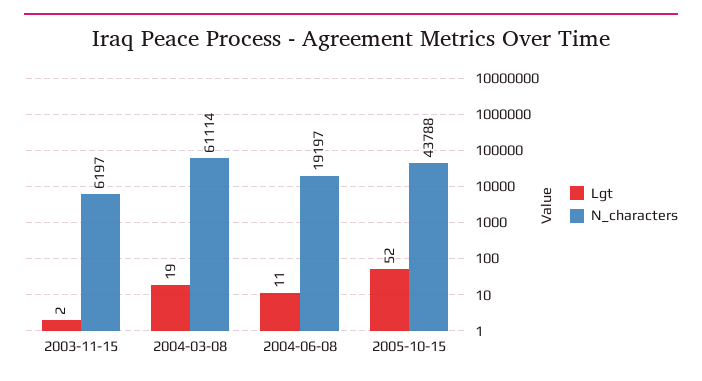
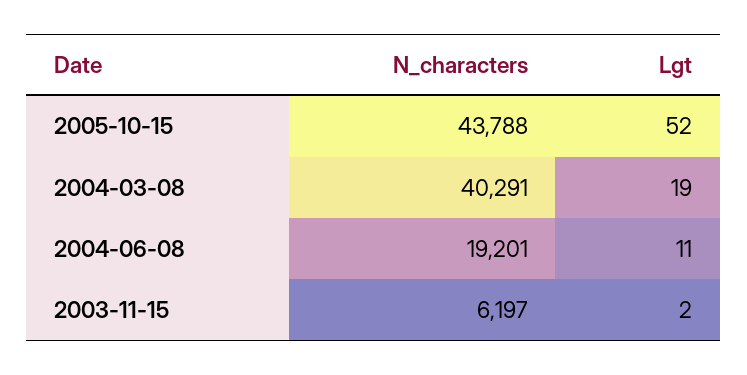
  {
    "Lgt": {
      "2003-11-15": 2,
      "2004-03-08": 19,
      "2004-06-08": 11,
      "2005-10-15": 52
    },
    "N_characters": {
      "2003-11-15": 6197,
-     "2004-03-08": 61114,
+     "2004-03-08": 40291,
-     "2004-06-08": 19197,
+     "2004-06-08": 19201,
      "2005-10-15": 43788
    }
  }

